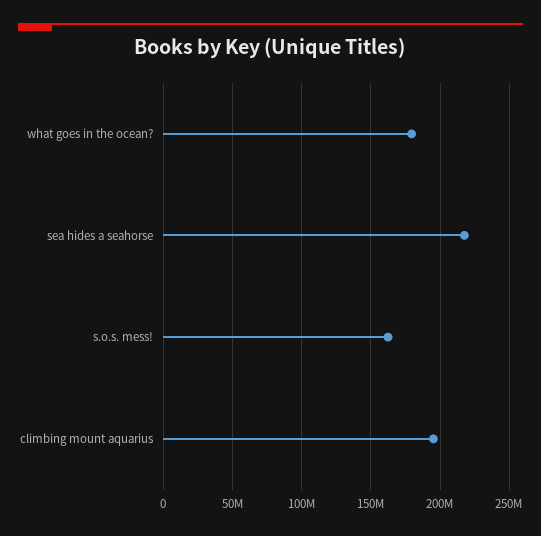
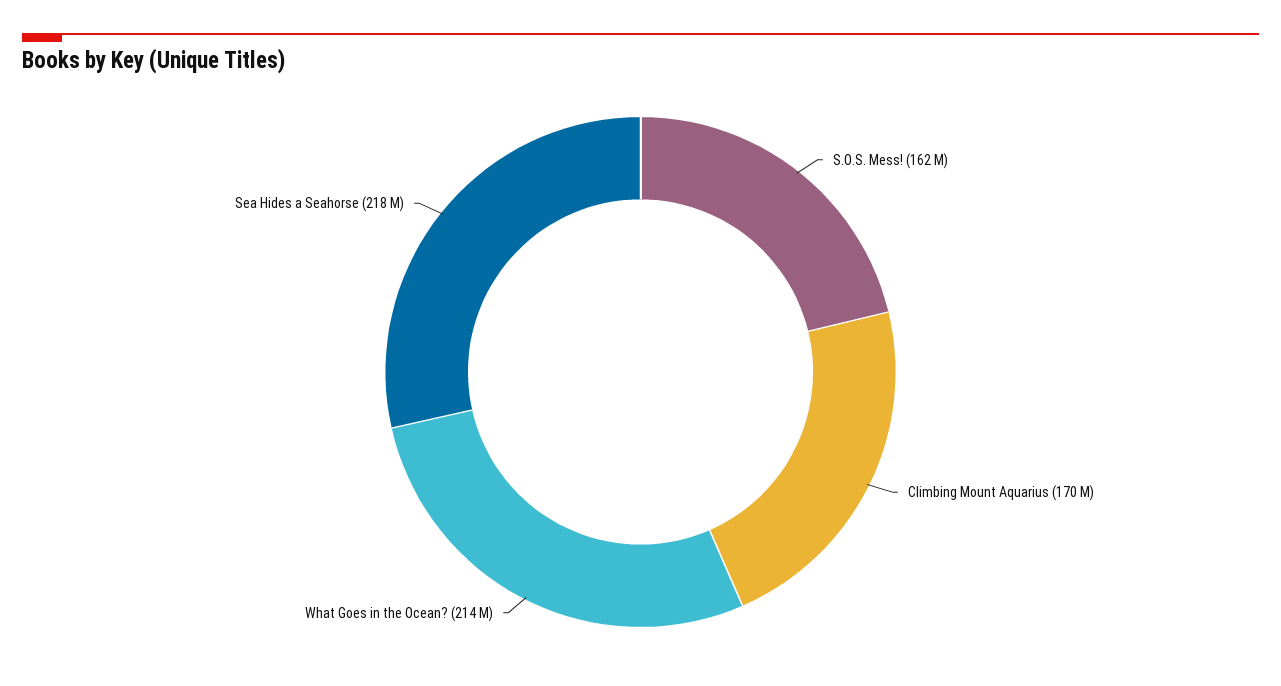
  {
-   "what goes in the ocean?": 180000000,
+   "what goes in the ocean?": 214000000,
    "sea hides a seahorse": 218000000,
    "s.o.s. mess!": 162000000,
-   "climbing mount aquarius": 195000000
+   "climbing mount aquarius": 170000000
  }

